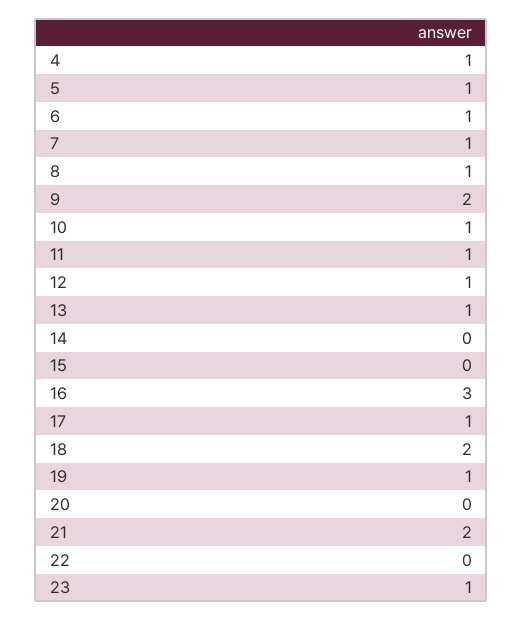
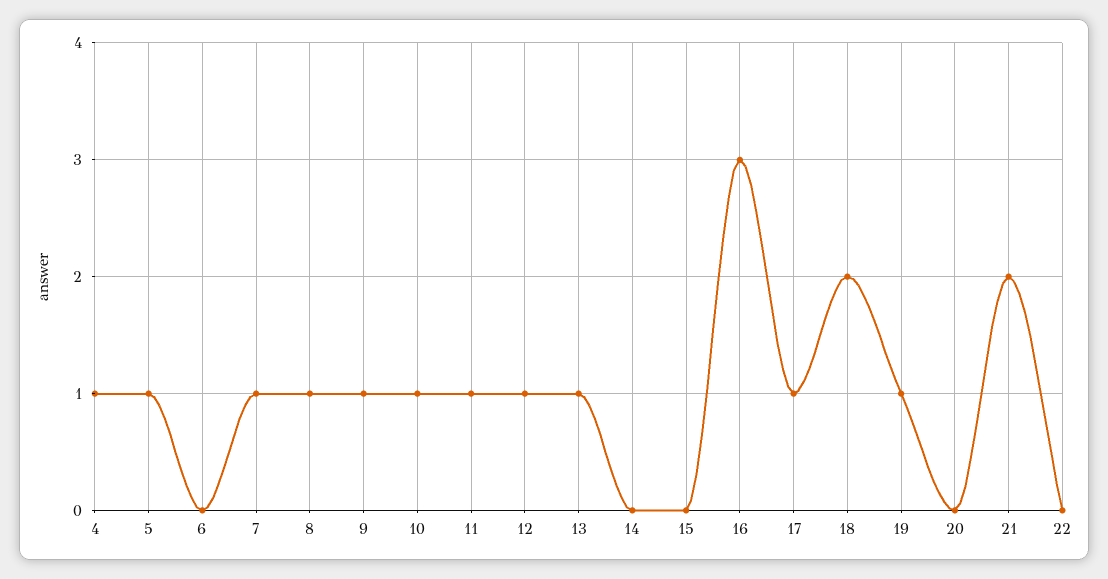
  {
    "4": 1,
    "5": 1,
-   "6": 1,
+   "6": 0,
    "7": 1,
    "8": 1,
-   "9": 2,
+   "9": 1,
    "10": 1,
    "11": 1,
    "12": 1,
    "13": 1,
    "14": 0,
    "15": 0,
    "16": 3,
    "17": 1,
    "18": 2,
    "19": 1,
    "20": 0,
    "21": 2,
-   "22": 0,
+   "22": 0
-   "23": 1
  }

